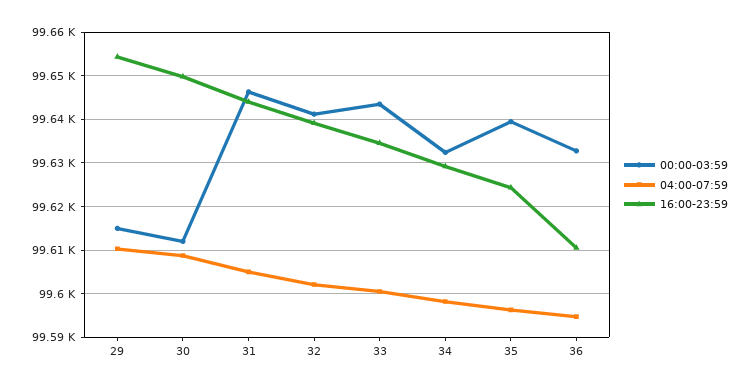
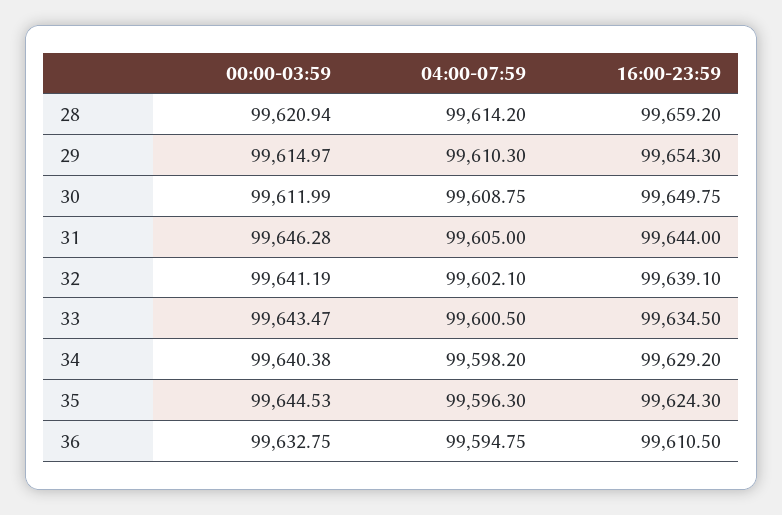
  {
    "00:00-03:59": {
      "29": 99614.97,
      "30": 99611.99,
      "31": 99646.28,
      "32": 99641.19,
      "33": 99643.47,
-     "34": 99632,
+     "34": 99640.38,
-     "35": 99640,
+     "35": 99644.53,
-     "36": 99632.75
+     "36": 99632.75,
+     "28": 99620.94
    },
    "04:00-07:59": {
      "29": 99610.3,
      "30": 99608.75,
      "31": 99605,
      "32": 99602.1,
      "33": 99600.5,
      "34": 99598.2,
      "35": 99596.3,
-     "36": 99594.75
+     "36": 99594.75,
+     "28": 99614.2
    },
    "16:00-23:59": {
      "29": 99654.3,
      "30": 99649.75,
      "31": 99644,
      "32": 99639.1,
      "33": 99634.5,
      "34": 99629.2,
      "35": 99624.3,
-     "36": 99610.5
+     "36": 99610.5,
+     "28": 99659.2
    }
  }

